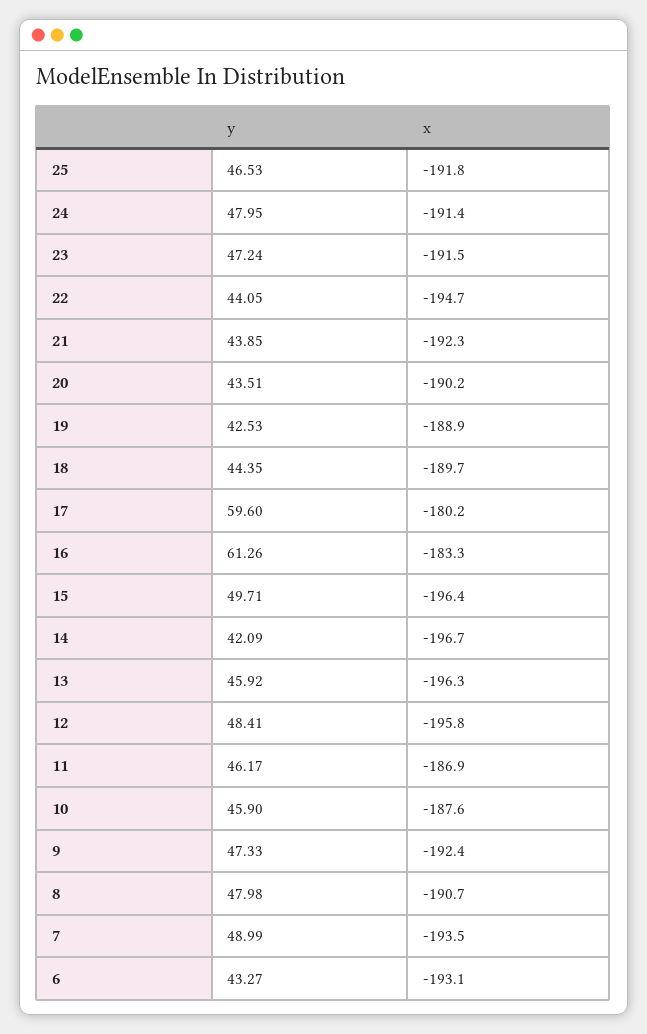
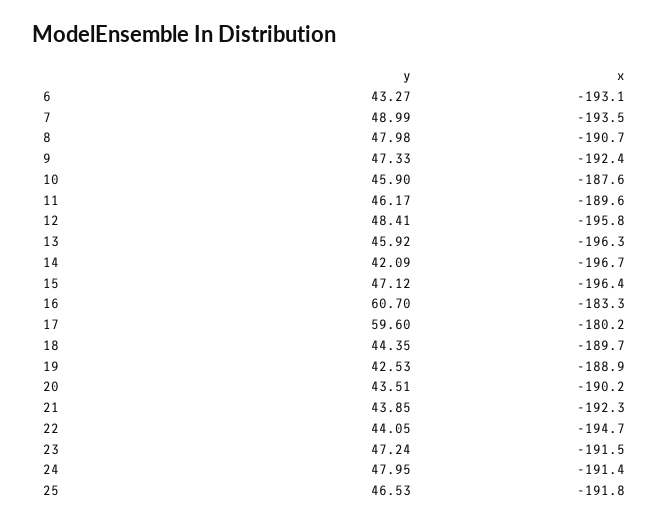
  {
    "y": {
      "25": 46.53,
      "24": 47.95,
      "23": 47.24,
      "22": 44.05,
      "21": 43.85,
      "20": 43.51,
      "19": 42.53,
      "18": 44.35,
      "17": 59.6,
-     "16": 61.26,
+     "16": 60.7,
-     "15": 49.71,
+     "15": 47.12,
      "14": 42.09,
      "13": 45.92,
      "12": 48.41,
      "11": 46.17,
      "10": 45.9,
      "9": 47.33,
      "8": 47.98,
      "7": 48.99,
      "6": 43.27
    },
    "x": {
      "25": -191.8,
      "24": -191.4,
      "23": -191.5,
      "22": -194.7,
      "21": -192.3,
      "20": -190.2,
      "19": -188.9,
      "18": -189.7,
      "17": -180.2,
      "16": -183.3,
      "15": -196.4,
      "14": -196.7,
      "13": -196.3,
      "12": -195.8,
-     "11": -186.9,
+     "11": -189.6,
      "10": -187.6,
      "9": -192.4,
      "8": -190.7,
      "7": -193.5,
      "6": -193.1
    }
  }

